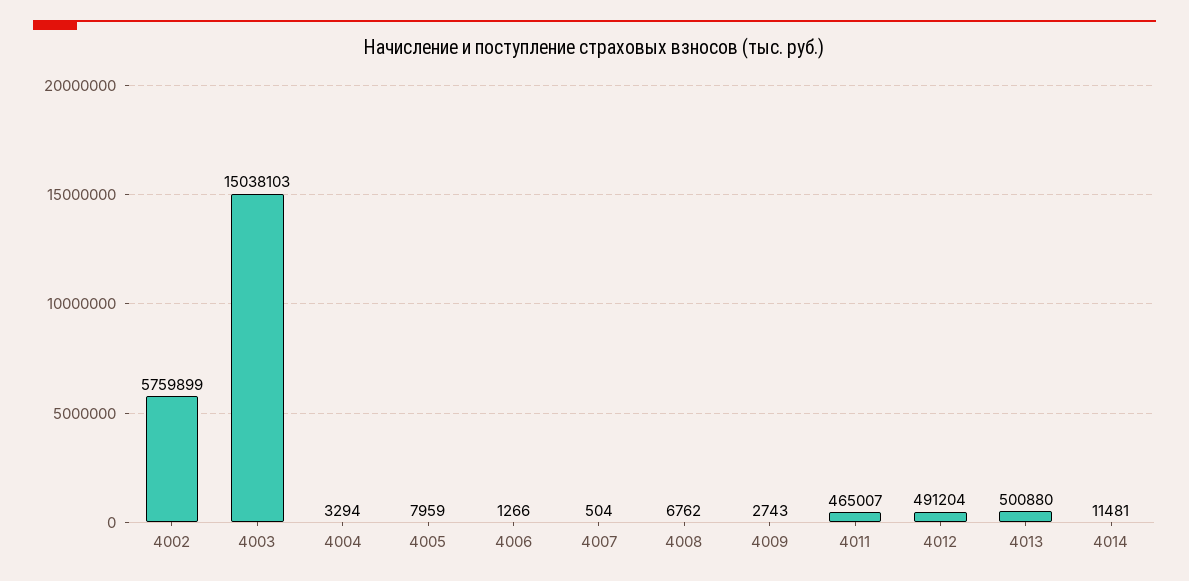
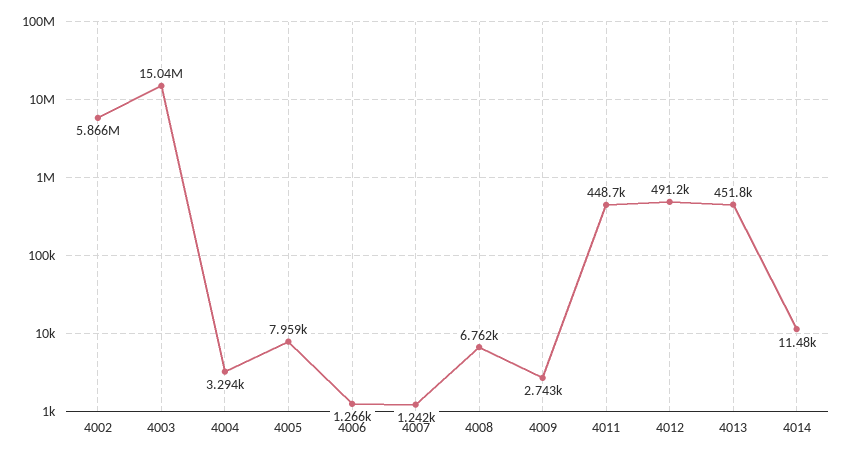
  {
-   "4002": 5759899,
+   "4002": 5866000,
    "4003": 15038103,
    "4004": 3294,
    "4005": 7959,
    "4006": 1266,
-   "4007": 504,
+   "4007": 1242,
    "4008": 6762,
    "4009": 2743,
-   "4011": 465007,
+   "4011": 448700,
    "4012": 491204,
-   "4013": 500880,
+   "4013": 451800,
    "4014": 11481
  }

